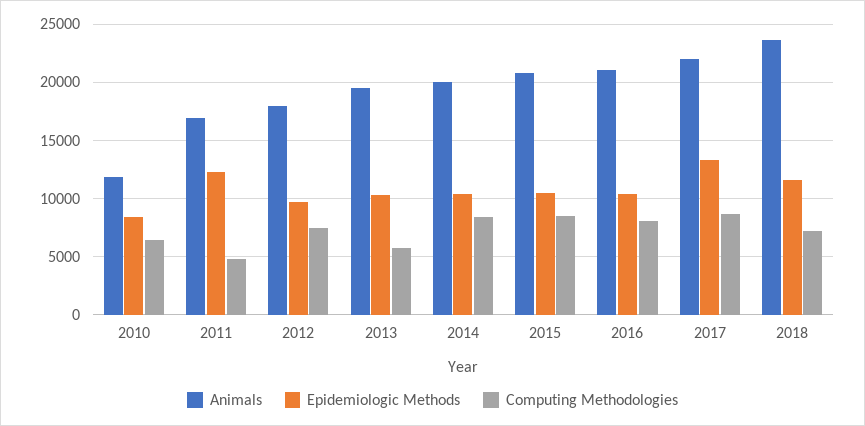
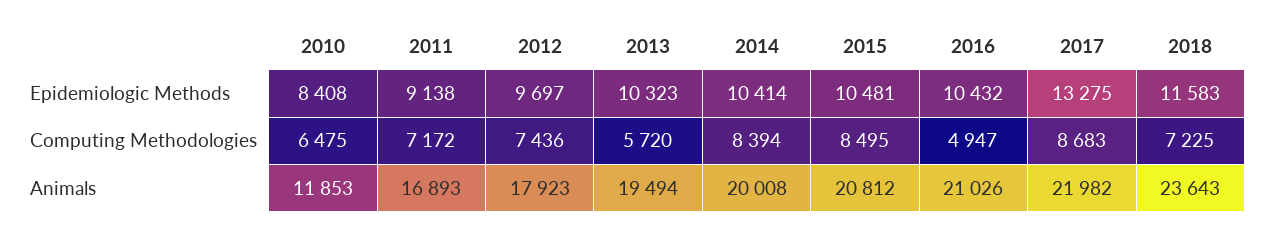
  {
    "Animals": {
      "2010": 11853,
      "2011": 16893,
      "2012": 17923,
      "2013": 19494,
      "2014": 20008,
      "2015": 20812,
      "2016": 21026,
      "2017": 21982,
      "2018": 23643
    },
    "Epidemiologic Methods": {
      "2010": 8408,
-     "2011": 12000,
+     "2011": 9138,
      "2012": 9697,
      "2013": 10323,
      "2014": 10414,
      "2015": 10481,
      "2016": 10432,
      "2017": 13275,
      "2018": 11583
    },
    "Computing Methodologies": {
      "2010": 6475,
-     "2011": 5000,
+     "2011": 7172,
      "2012": 7436,
      "2013": 5720,
      "2014": 8394,
      "2015": 8495,
-     "2016": 8000,
+     "2016": 4947,
      "2017": 8683,
      "2018": 7225
    }
  }

